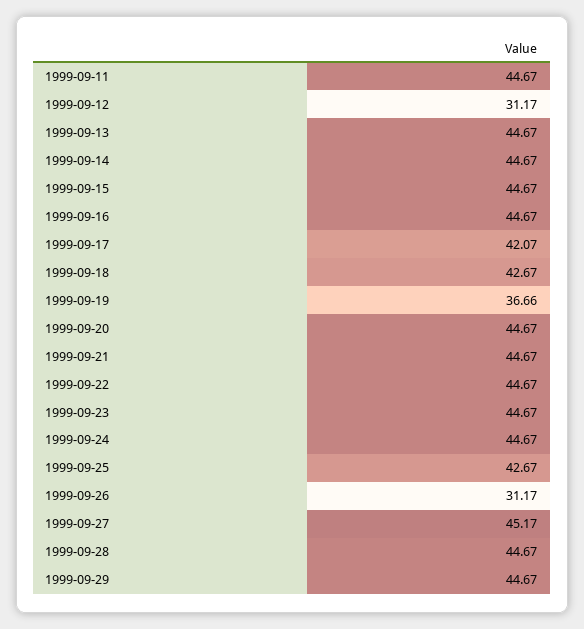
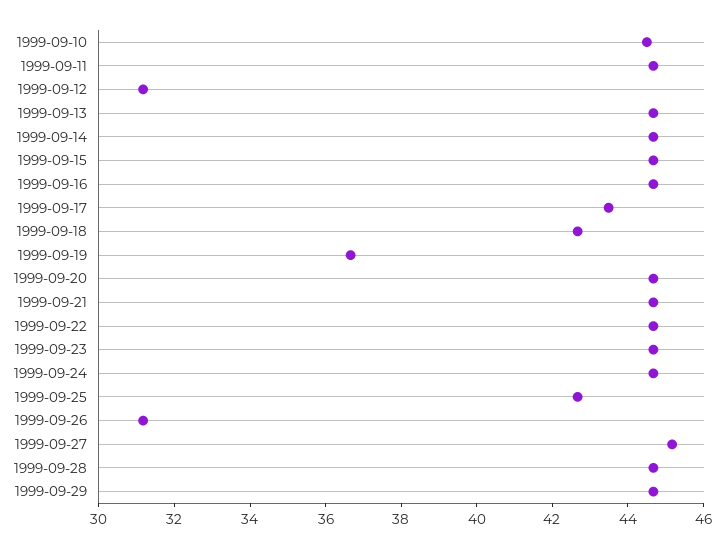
  {
    "1999-09-11": 44.67,
    "1999-09-12": 31.17,
    "1999-09-13": 44.67,
    "1999-09-14": 44.67,
    "1999-09-15": 44.67,
    "1999-09-16": 44.67,
-   "1999-09-17": 42.07,
+   "1999-09-17": 43.5,
    "1999-09-18": 42.67,
    "1999-09-19": 36.66,
    "1999-09-20": 44.67,
    "1999-09-21": 44.67,
    "1999-09-22": 44.67,
    "1999-09-23": 44.67,
    "1999-09-24": 44.67,
    "1999-09-25": 42.67,
    "1999-09-26": 31.17,
    "1999-09-27": 45.17,
    "1999-09-28": 44.67,
-   "1999-09-29": 44.67
+   "1999-09-29": 44.67,
+   "1999-09-10": 44.5
  }

